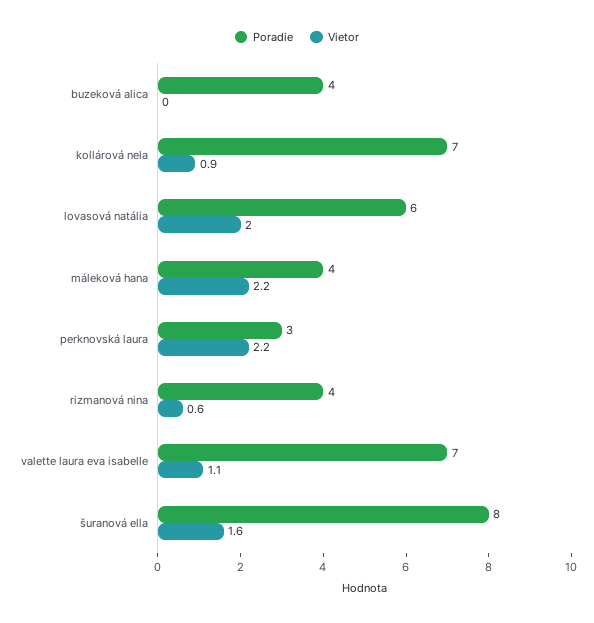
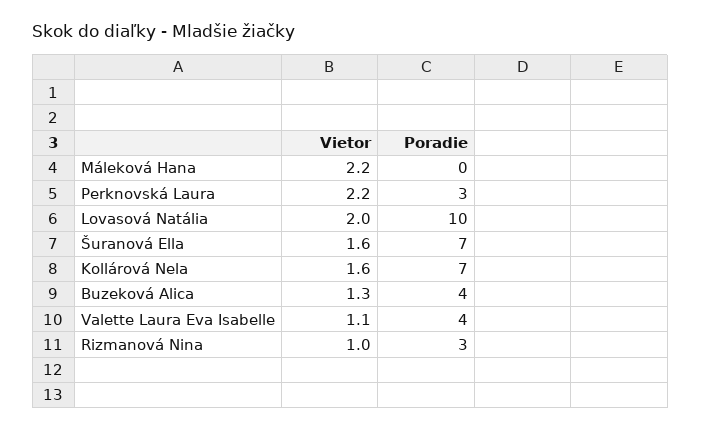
  {
    "Poradie": {
      "buzeková alica": 4,
      "kollárová nela": 7,
-     "lovasová natália": 6,
+     "lovasová natália": 10,
-     "máleková hana": 4,
+     "máleková hana": 0,
      "perknovská laura": 3,
-     "rizmanová nina": 4,
+     "rizmanová nina": 3,
-     "valette laura eva isabelle": 7,
+     "valette laura eva isabelle": 4,
-     "šuranová ella": 8
+     "šuranová ella": 7
    },
    "Vietor": {
-     "buzeková alica": 0,
+     "buzeková alica": 1.3,
-     "kollárová nela": 0.9,
+     "kollárová nela": 1.6,
      "lovasová natália": 2,
      "máleková hana": 2.2,
      "perknovská laura": 2.2,
-     "rizmanová nina": 0.6,
+     "rizmanová nina": 1,
      "valette laura eva isabelle": 1.1,
      "šuranová ella": 1.6
    }
  }

